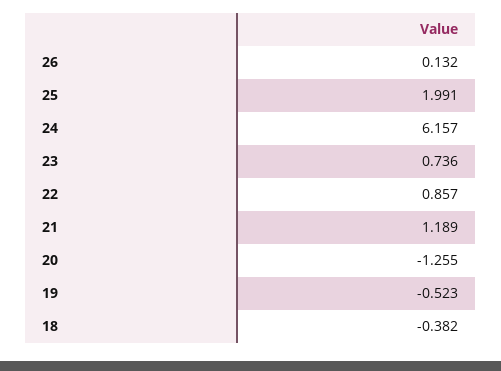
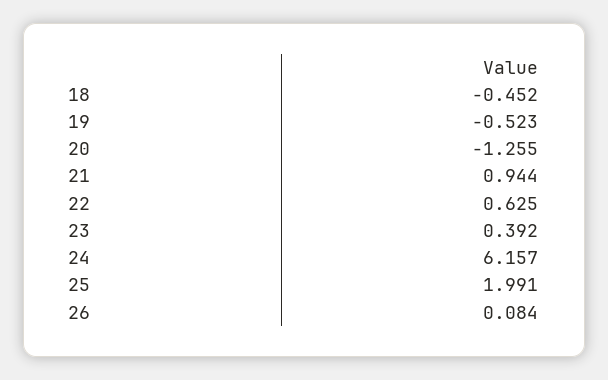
  {
-   "26": 0.132,
+   "26": 0.084,
    "25": 1.991,
    "24": 6.157,
-   "23": 0.736,
+   "23": 0.392,
-   "22": 0.857,
+   "22": 0.625,
-   "21": 1.189,
+   "21": 0.944,
    "20": -1.255,
    "19": -0.523,
-   "18": -0.382
+   "18": -0.452
  }

